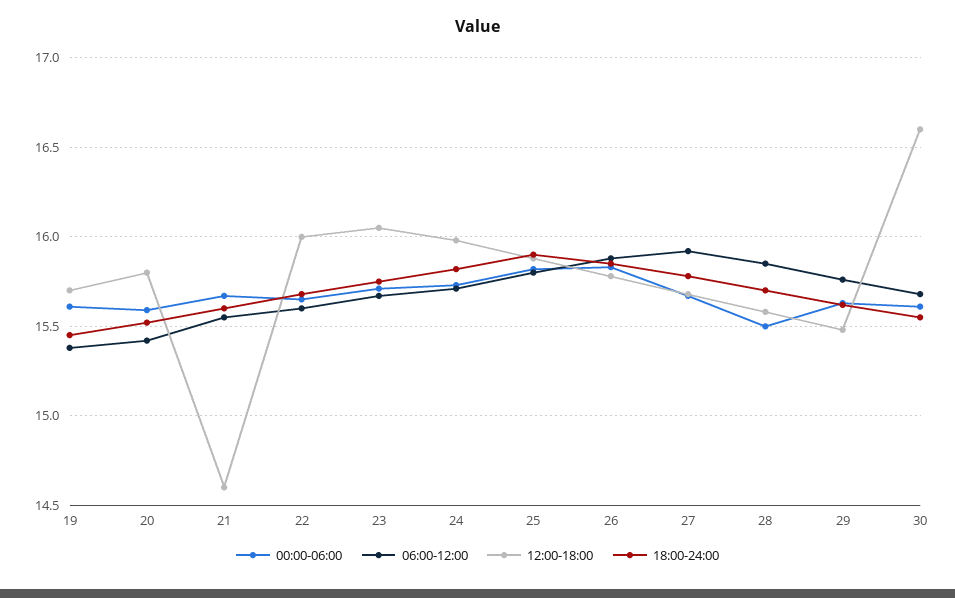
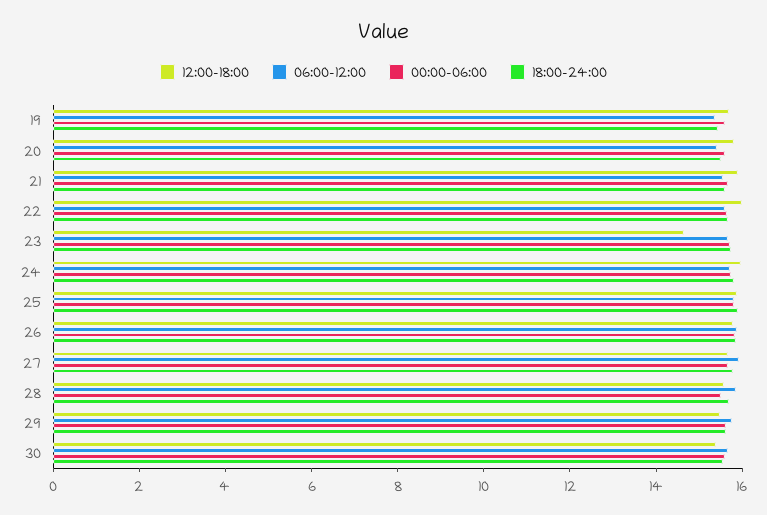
  {
    "00:00-06:00": {
      "19": 15.6,
      "20": 15.6,
      "21": 15.65,
      "22": 15.65,
      "23": 15.7,
      "24": 15.75,
      "25": 15.8,
      "26": 15.85,
      "27": 15.65,
      "28": 15.5,
      "29": 15.65,
      "30": 15.6
    },
    "06:00-12:00": {
      "19": 15.4,
      "20": 15.4,
      "21": 15.55,
      "22": 15.6,
      "23": 15.65,
      "24": 15.7,
      "25": 15.8,
      "26": 15.9,
      "27": 15.9,
      "28": 15.85,
      "29": 15.75,
      "30": 15.7
    },
    "12:00-18:00": {
      "19": 15.7,
      "20": 15.8,
-     "21": 14.6,
+     "21": 16,
      "22": 16,
-     "23": 16.05,
+     "23": 14.5,
      "24": 16,
      "25": 15.9,
      "26": 15.8,
      "27": 15.7,
      "28": 15.6,
      "29": 15.5,
-     "30": 16.6
+     "30": 15.5
    },
    "18:00-24:00": {
      "19": 15.45,
      "20": 15.5,
      "21": 15.6,
      "22": 15.7,
      "23": 15.75,
      "24": 15.8,
      "25": 15.9,
      "26": 15.85,
      "27": 15.8,
      "28": 15.7,
      "29": 15.6,
      "30": 15.55
    }
  }

